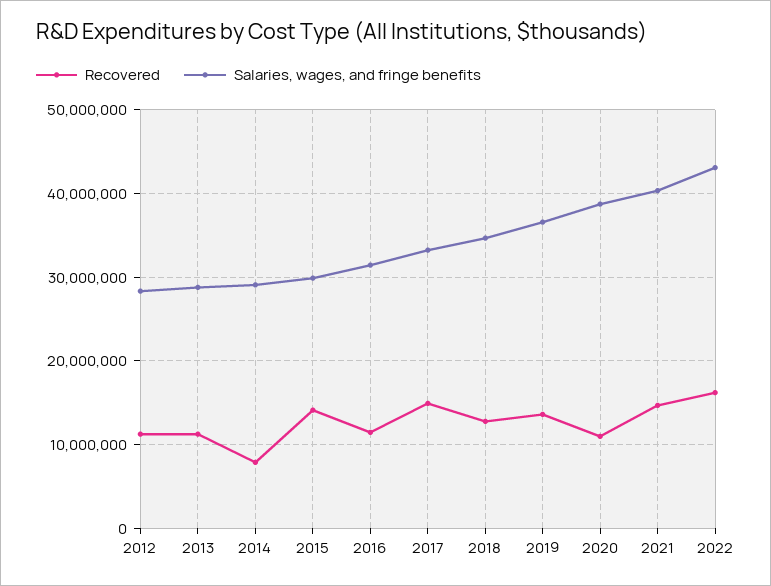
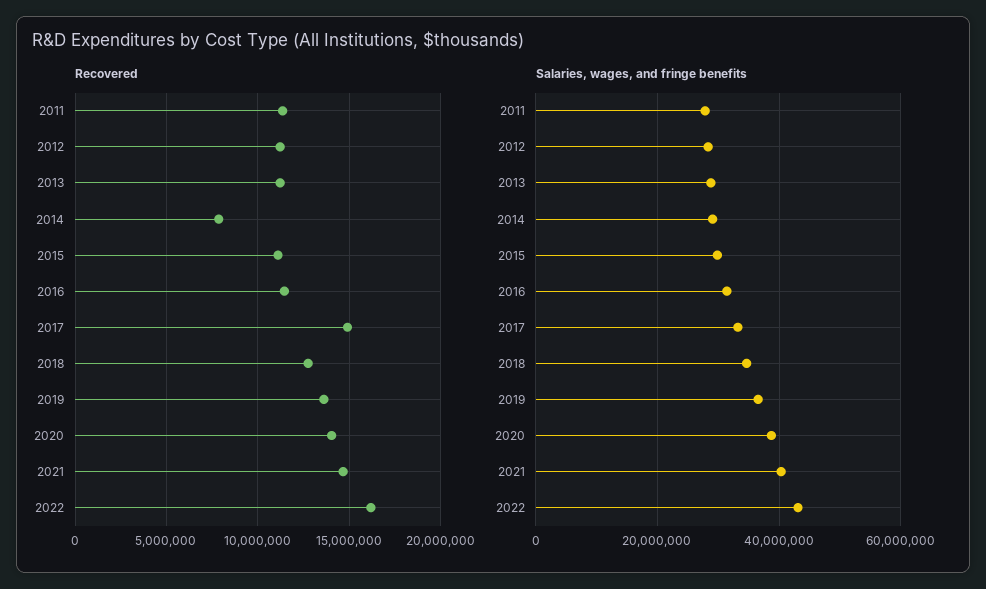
  {
    "Recovered": {
      "2012": 11000000,
      "2013": 11000000,
      "2014": 8000000,
-     "2015": 14000000,
+     "2015": 11000000,
      "2016": 11500000,
      "2017": 15000000,
      "2018": 12500000,
      "2019": 13500000,
-     "2020": 11000000,
+     "2020": 14000000,
      "2021": 14500000,
-     "2022": 16000000
+     "2022": 16000000,
+     "2011": 11500000
    },
    "Salaries, wages, and fringe benefits": {
      "2012": 28000000,
      "2013": 29000000,
      "2014": 29000000,
      "2015": 30000000,
      "2016": 31000000,
      "2017": 33000000,
      "2018": 35000000,
      "2019": 37000000,
      "2020": 39000000,
      "2021": 40000000,
-     "2022": 43000000
+     "2022": 43000000,
+     "2011": 28000000
    }
  }

